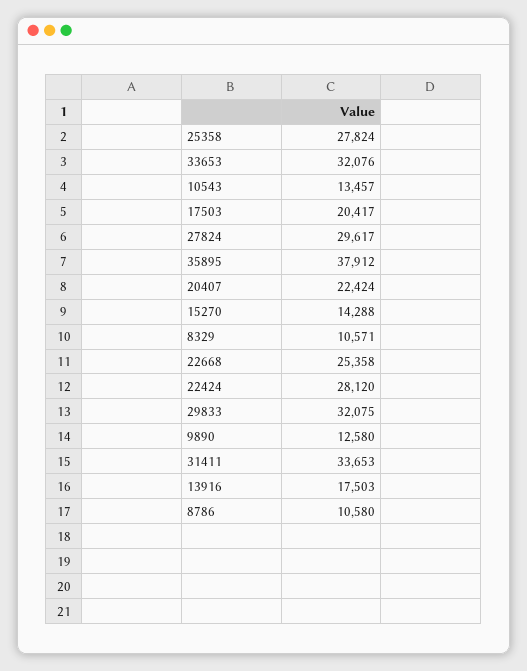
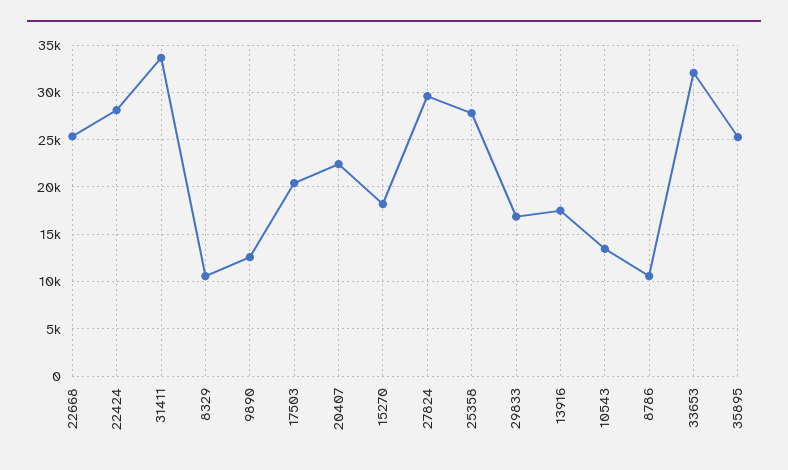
  {
    "25358": 27824,
    "33653": 32076,
    "10543": 13457,
    "17503": 20417,
    "27824": 29617,
-   "35895": 37912,
+   "35895": 25000,
    "20407": 22424,
-   "15270": 14288,
+   "15270": 18000,
    "8329": 10571,
    "22668": 25358,
    "22424": 28120,
-   "29833": 32075,
+   "29833": 17000,
    "9890": 12580,
    "31411": 33653,
    "13916": 17503,
    "8786": 10580
  }

